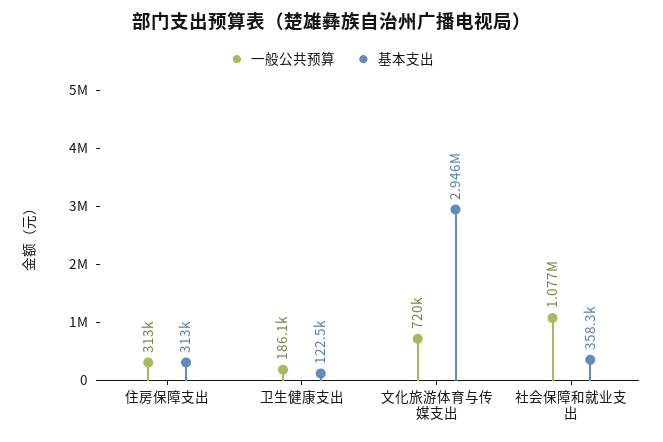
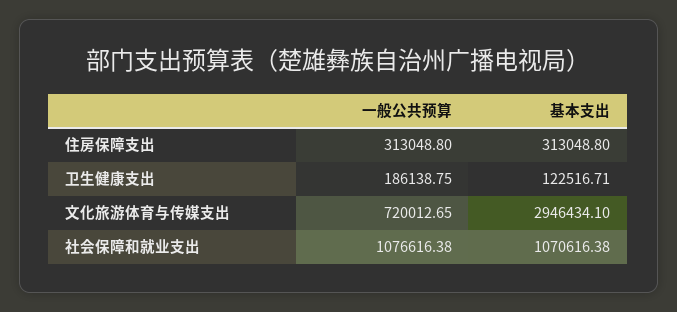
  {
    "一般公共预算": {
      "住房保障支出": 313048.8,
      "卫生健康支出": 186138.75,
      "文化旅游体育与传媒支出": 720012.65,
      "社会保障和就业支出": 1076616.38
    },
    "基本支出": {
      "住房保障支出": 313048.8,
      "卫生健康支出": 122516.71,
      "文化旅游体育与传媒支出": 2946434.1,
-     "社会保障和就业支出": 358300
+     "社会保障和就业支出": 1070616.38
    }
  }

